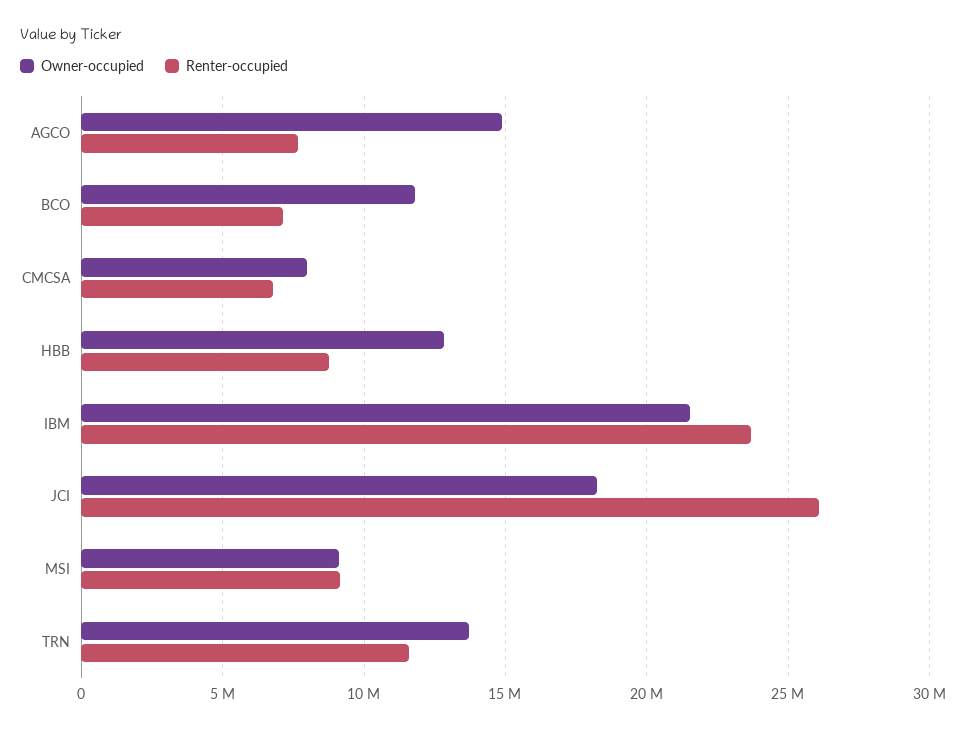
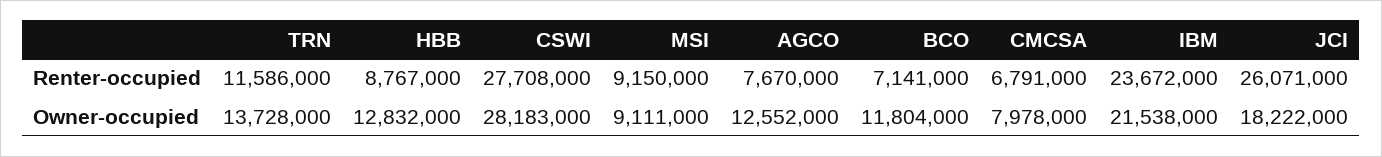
  {
    "Owner-occupied": {
-     "AGCO": 15000000,
+     "AGCO": 12552000,
      "BCO": 11804000,
      "CMCSA": 7978000,
      "HBB": 12832000,
      "IBM": 21538000,
      "JCI": 18222000,
      "MSI": 9111000,
-     "TRN": 13728000
+     "TRN": 13728000,
+     "CSWI": 28183000
    },
    "Renter-occupied": {
      "AGCO": 7670000,
      "BCO": 7141000,
      "CMCSA": 6791000,
      "HBB": 8767000,
      "IBM": 23672000,
      "JCI": 26071000,
      "MSI": 9150000,
-     "TRN": 11586000
+     "TRN": 11586000,
+     "CSWI": 27708000
    }
  }

